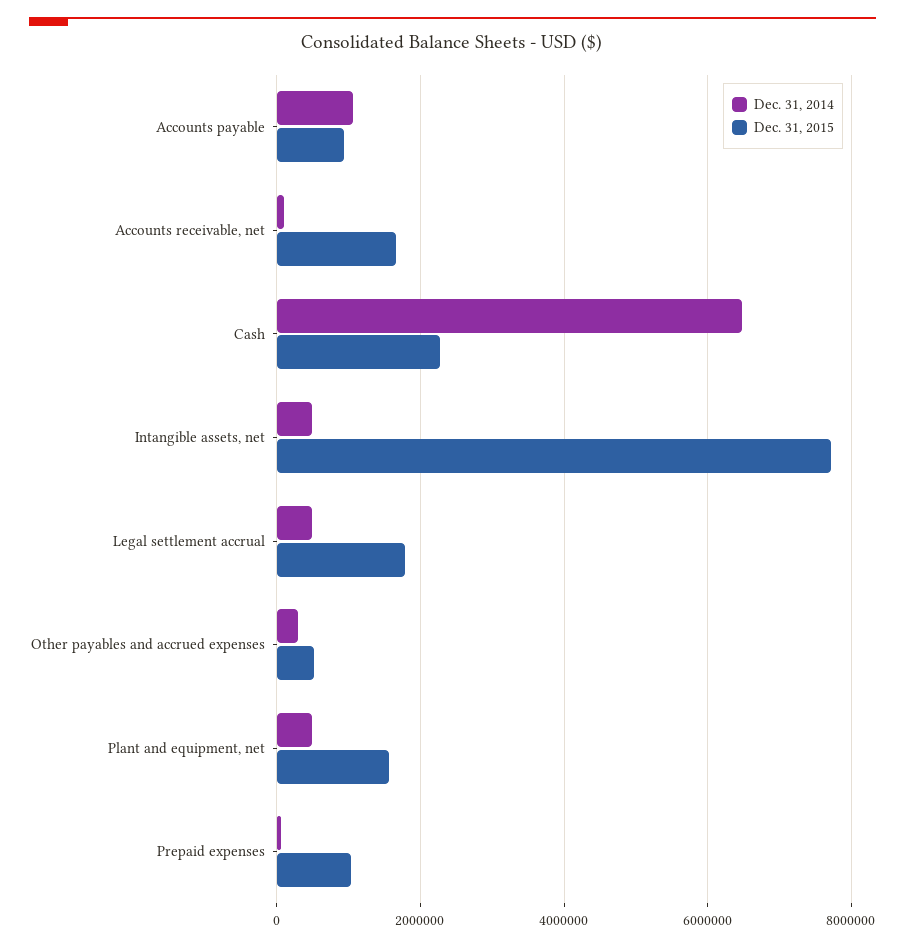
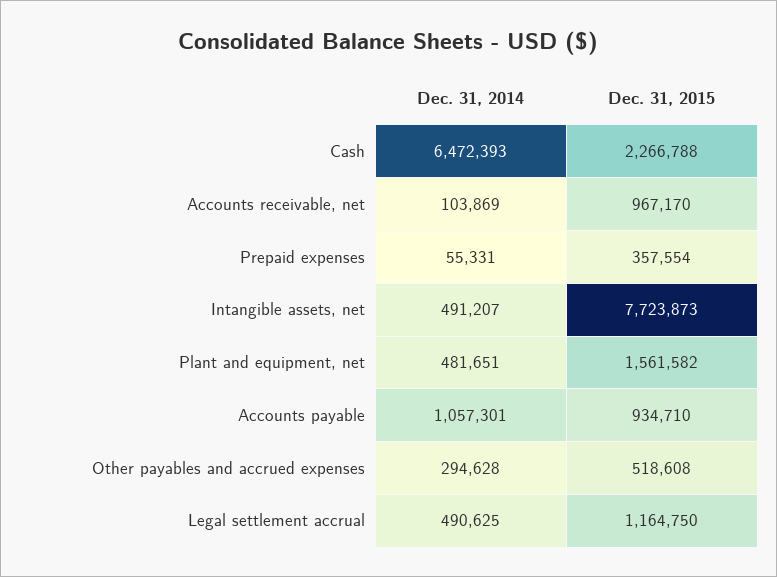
  {
    "Dec. 31, 2014": {
      "Accounts payable": 1057301,
      "Accounts receivable, net": 103869,
      "Cash": 6472393,
      "Intangible assets, net": 491207,
      "Legal settlement accrual": 490625,
      "Other payables and accrued expenses": 294628,
      "Plant and equipment, net": 481651,
      "Prepaid expenses": 55331
    },
    "Dec. 31, 2015": {
      "Accounts payable": 934710,
-     "Accounts receivable, net": 1600000,
+     "Accounts receivable, net": 967170,
      "Cash": 2266788,
      "Intangible assets, net": 7723873,
-     "Legal settlement accrual": 1800000,
+     "Legal settlement accrual": 1164750,
      "Other payables and accrued expenses": 518608,
      "Plant and equipment, net": 1561582,
-     "Prepaid expenses": 1000000
+     "Prepaid expenses": 357554
    }
  }

